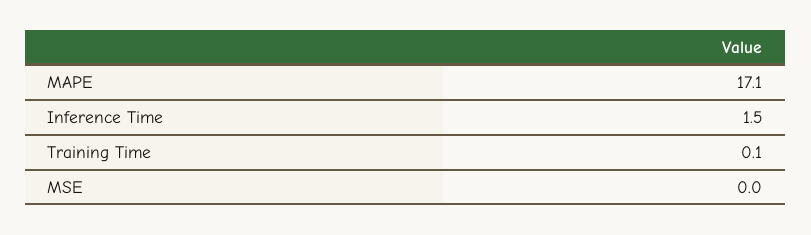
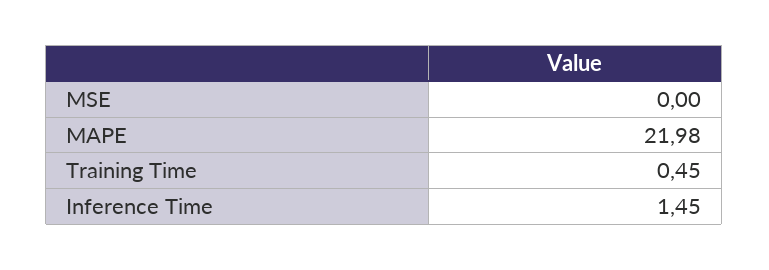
  {
-   "MAPE": 17.1,
+   "MAPE": 21.98,
    "Inference Time": 1.45,
-   "Training Time": 0.1,
+   "Training Time": 0.45,
    "MSE": 0
  }

